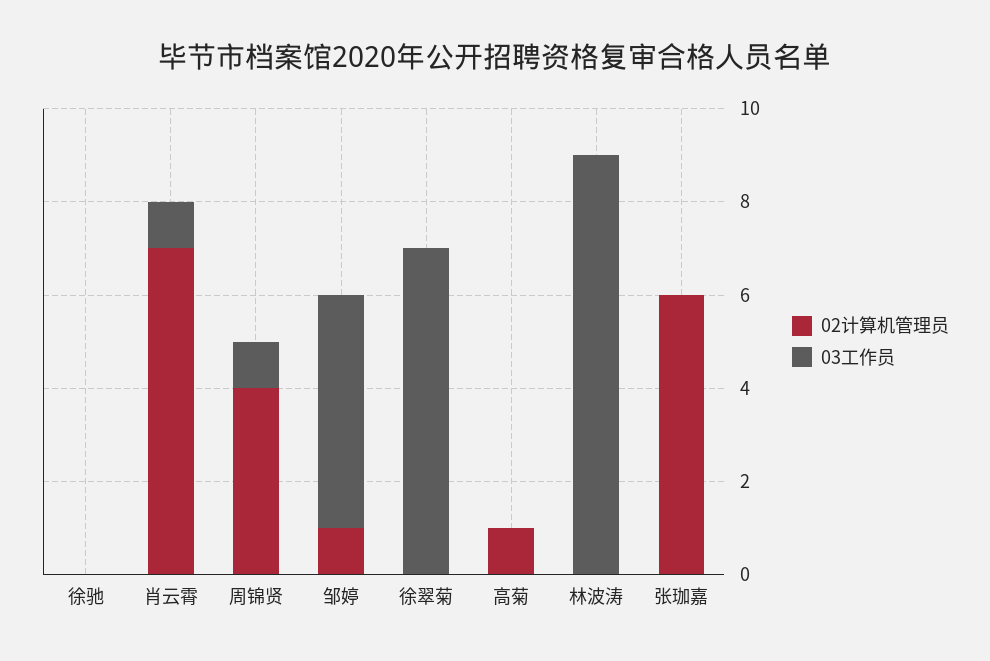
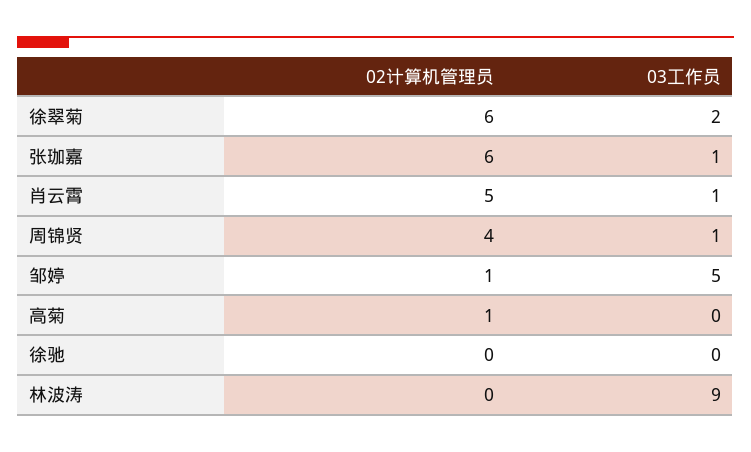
  {
    "02计算机管理员": {
      "徐驰": 0,
-     "肖云霄": 7,
+     "肖云霄": 5,
      "周锦贤": 4,
      "邹婷": 1,
-     "徐翠菊": 0,
+     "徐翠菊": 6,
      "高菊": 1,
      "林波涛": 0,
      "张珈嘉": 6
    },
    "03工作员": {
      "徐驰": 0,
      "肖云霄": 1,
      "周锦贤": 1,
      "邹婷": 5,
-     "徐翠菊": 7,
+     "徐翠菊": 2,
      "高菊": 0,
      "林波涛": 9,
-     "张珈嘉": 0
+     "张珈嘉": 1
    }
  }

